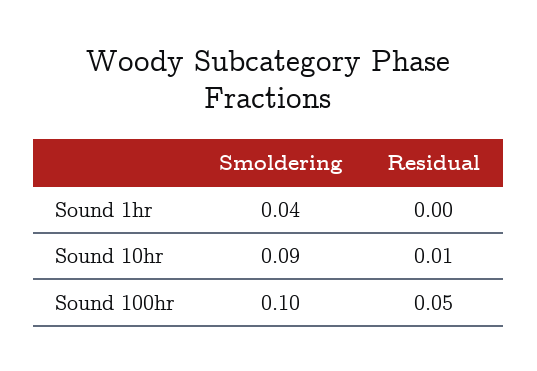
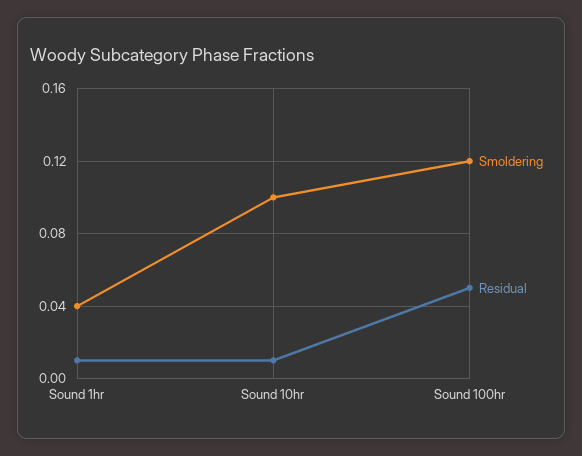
  {
    "Smoldering": {
      "Sound 1hr": 0.04,
-     "Sound 10hr": 0.09,
+     "Sound 10hr": 0.1,
-     "Sound 100hr": 0.1
+     "Sound 100hr": 0.12
    },
    "Residual": {
-     "Sound 1hr": 0,
+     "Sound 1hr": 0.01,
      "Sound 10hr": 0.01,
      "Sound 100hr": 0.05
    }
  }

